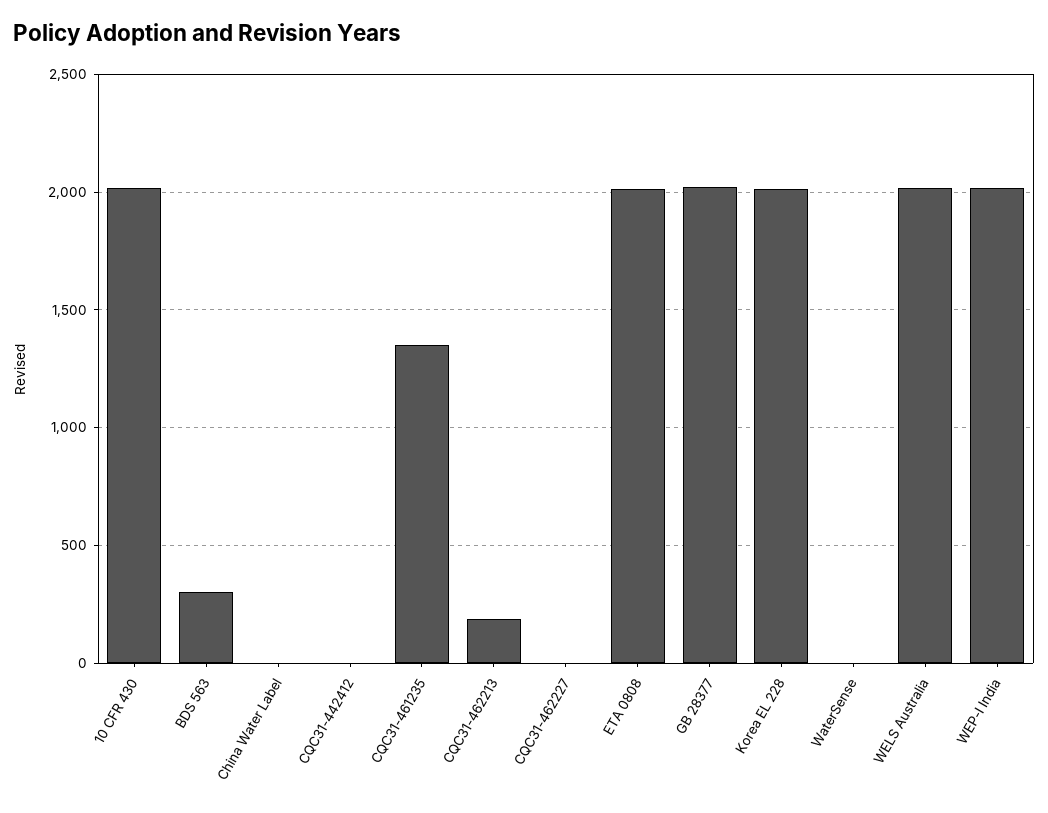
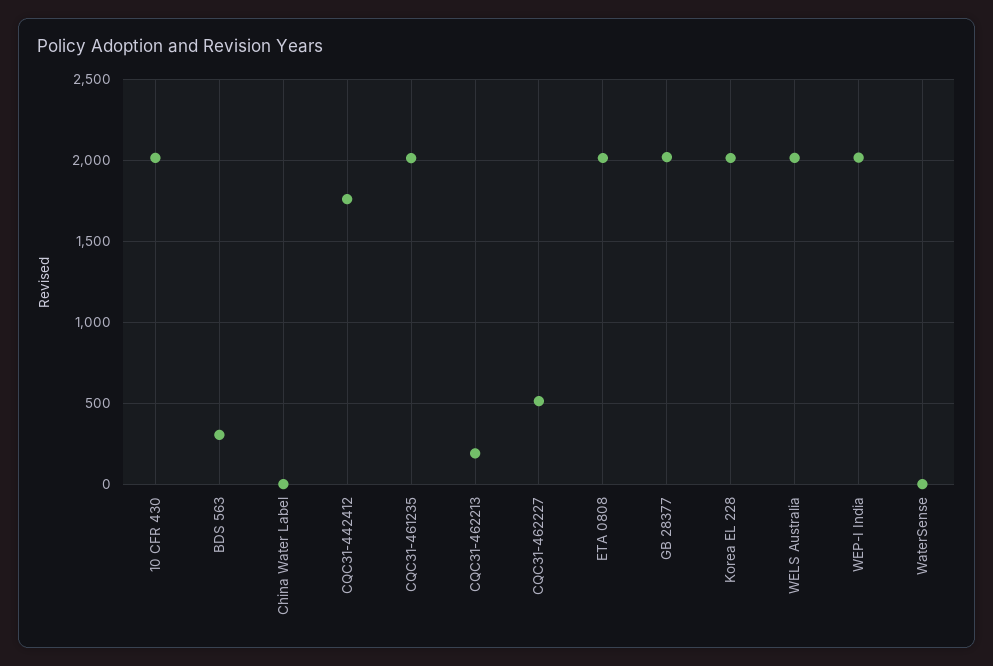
  {
    "10 CFR 430": 2000,
    "BDS 563": 300,
    "China Water Label": 0,
-   "CQC31-442412": 0,
+   "CQC31-442412": 1750,
-   "CQC31-461235": 1350,
+   "CQC31-461235": 2000,
    "CQC31-462213": 200,
-   "CQC31-462227": 0,
+   "CQC31-462227": 500,
    "ETA 0808": 2000,
    "GB 28377": 2000,
    "Korea EL 228": 2000,
    "WaterSense": 0,
    "WELS Australia": 2000,
    "WEP-I India": 2000
  }

